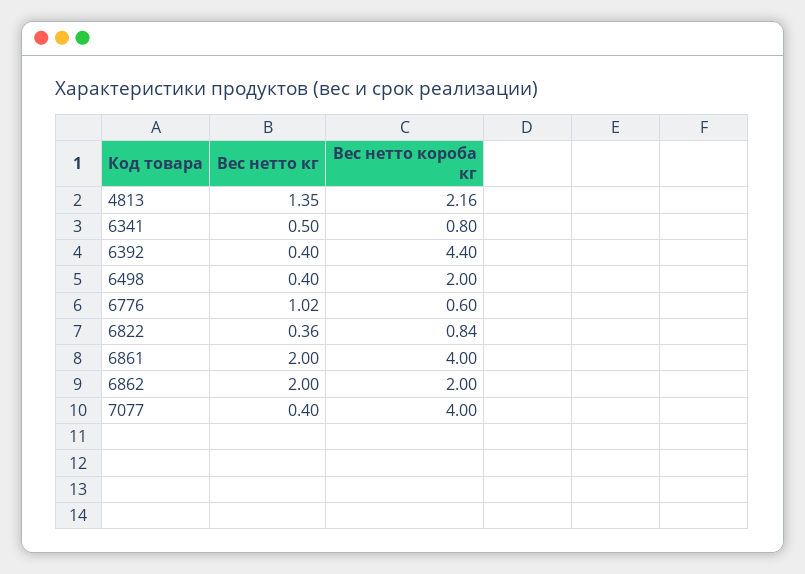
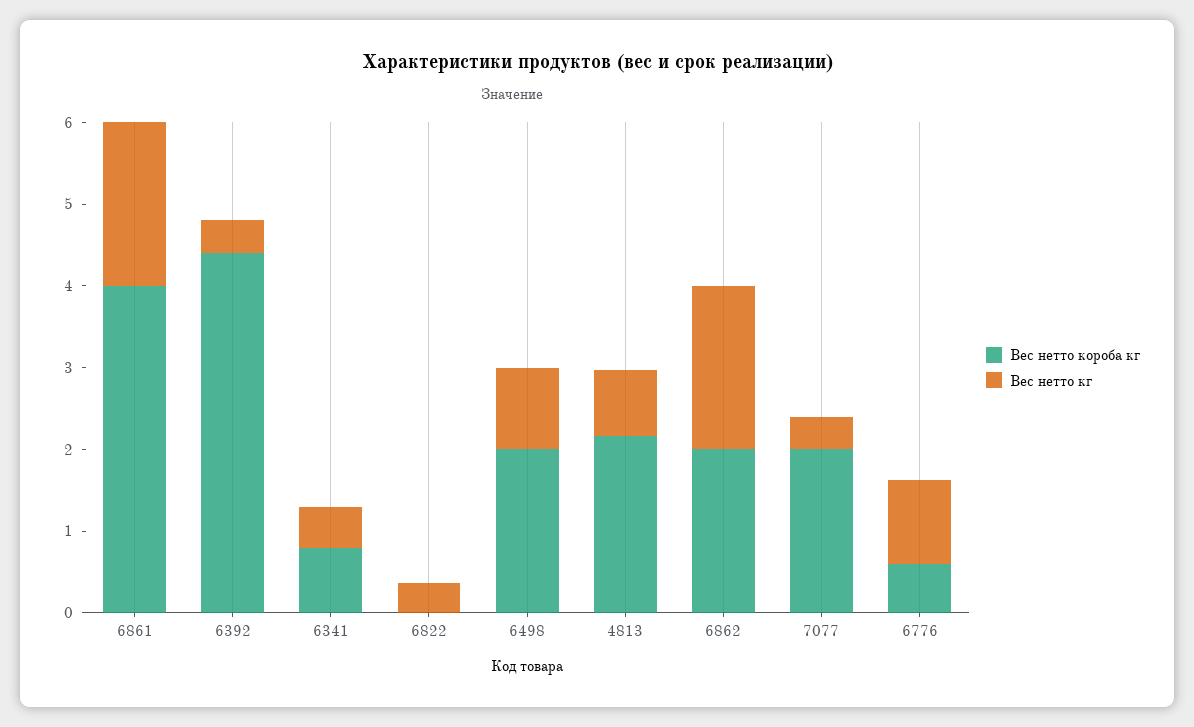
  {
    "Вес нетто кг": {
-     "4813": 1.35,
+     "4813": 0.8,
      "6341": 0.5,
      "6392": 0.4,
-     "6498": 0.4,
+     "6498": 1,
      "6776": 1.02,
      "6822": 0.36,
      "6861": 2,
      "6862": 2,
      "7077": 0.4
    },
    "Вес нетто короба кг": {
      "4813": 2.16,
      "6341": 0.8,
      "6392": 4.4,
      "6498": 2,
      "6776": 0.6,
-     "6822": 0.84,
+     "6822": 0,
      "6861": 4,
      "6862": 2,
-     "7077": 4
+     "7077": 2
    }
  }

